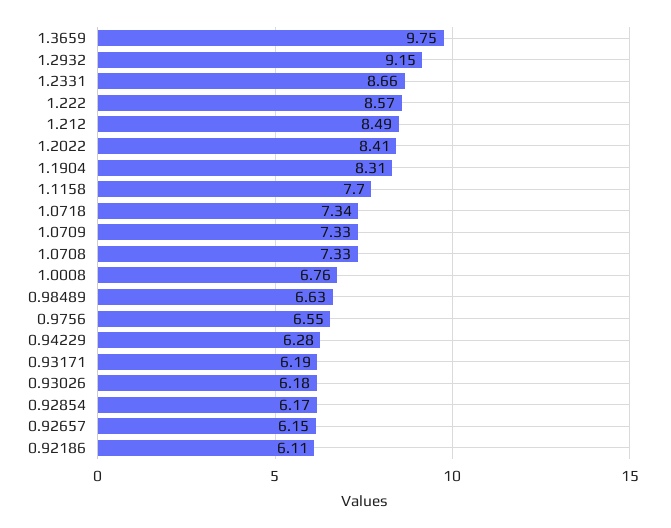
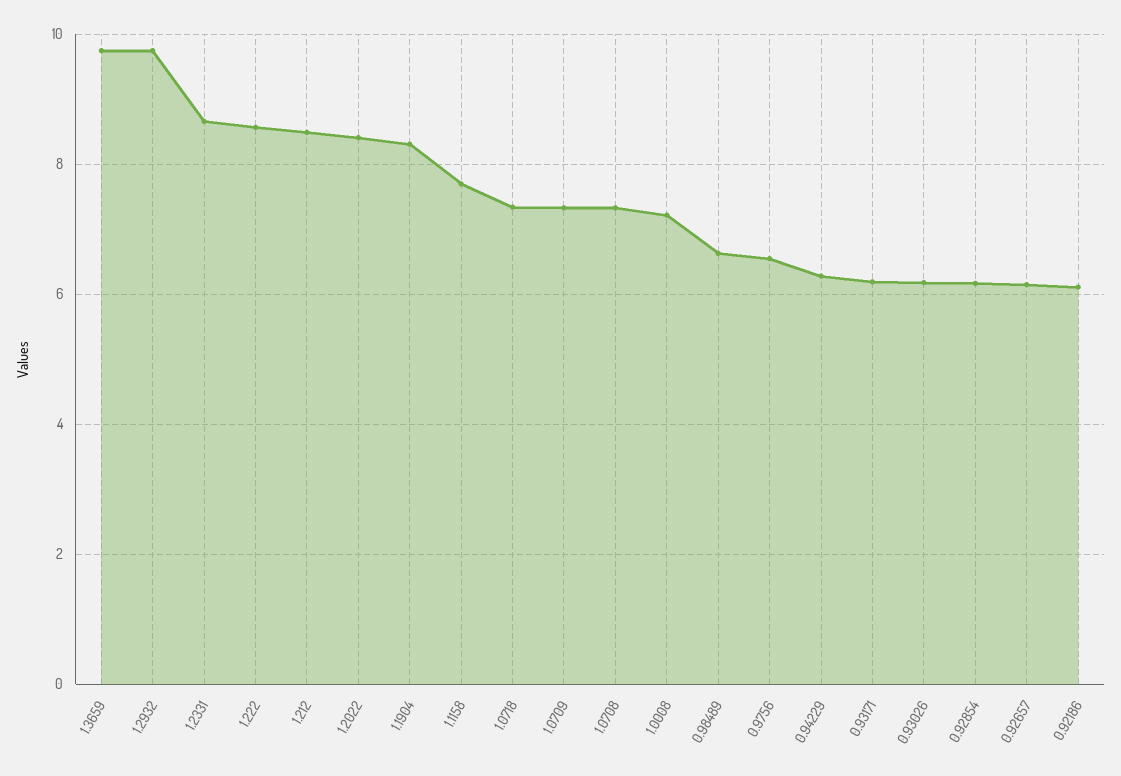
  {
    "1.3659": 9.75,
-   "1.2932": 9.15,
+   "1.2932": 9.8,
    "1.2331": 8.66,
    "1.222": 8.57,
    "1.212": 8.49,
    "1.2022": 8.41,
    "1.1904": 8.31,
    "1.1158": 7.7,
    "1.0718": 7.34,
    "1.0709": 7.33,
    "1.0708": 7.33,
-   "1.0008": 6.76,
+   "1.0008": 7.2,
    "0.98489": 6.63,
    "0.9756": 6.55,
    "0.94229": 6.28,
    "0.93171": 6.19,
    "0.93026": 6.18,
    "0.92854": 6.17,
    "0.92657": 6.15,
    "0.92186": 6.11
  }

